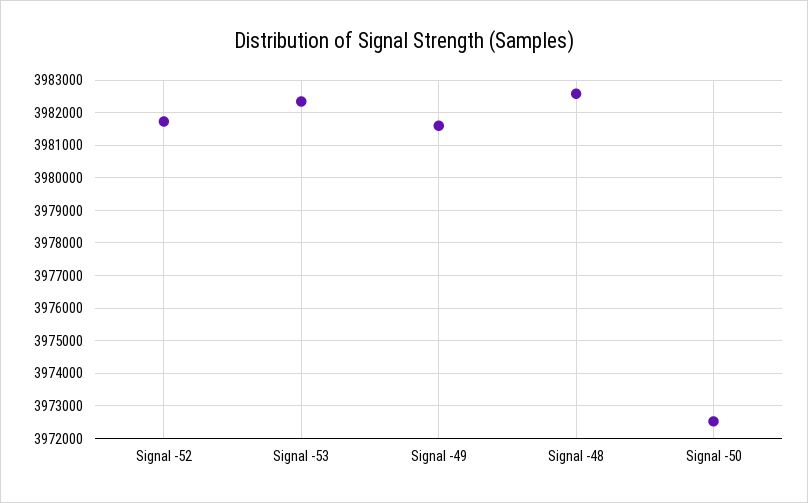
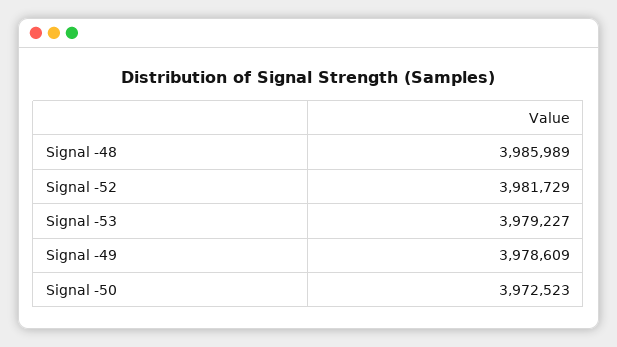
  {
    "Signal -52": 3981729,
-   "Signal -53": 3982400,
+   "Signal -53": 3979227,
-   "Signal -49": 3981600,
+   "Signal -49": 3978609,
-   "Signal -48": 3982600,
+   "Signal -48": 3985989,
    "Signal -50": 3972523
  }

